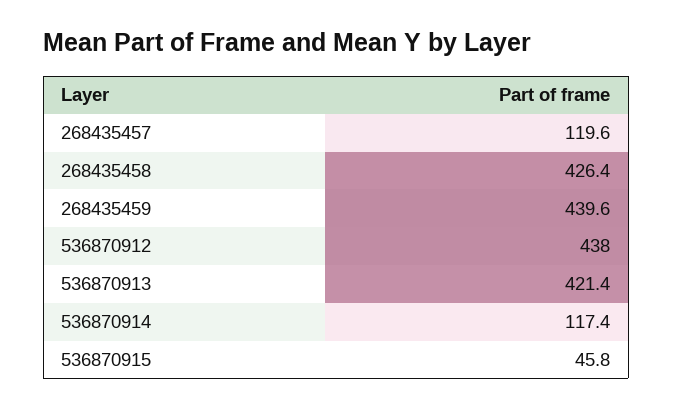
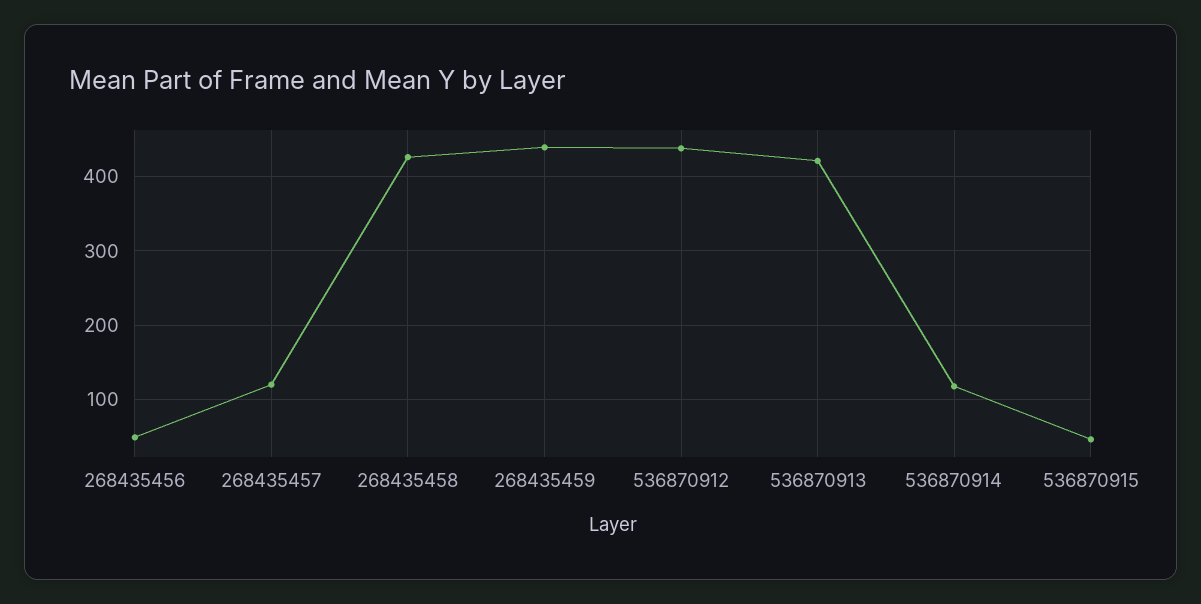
  {
    "268435457": 119.6,
    "268435458": 426.4,
    "268435459": 439.6,
    "536870912": 438,
    "536870913": 421.4,
    "536870914": 117.4,
-   "536870915": 45.8
+   "536870915": 45.8,
+   "268435456": 50
  }

